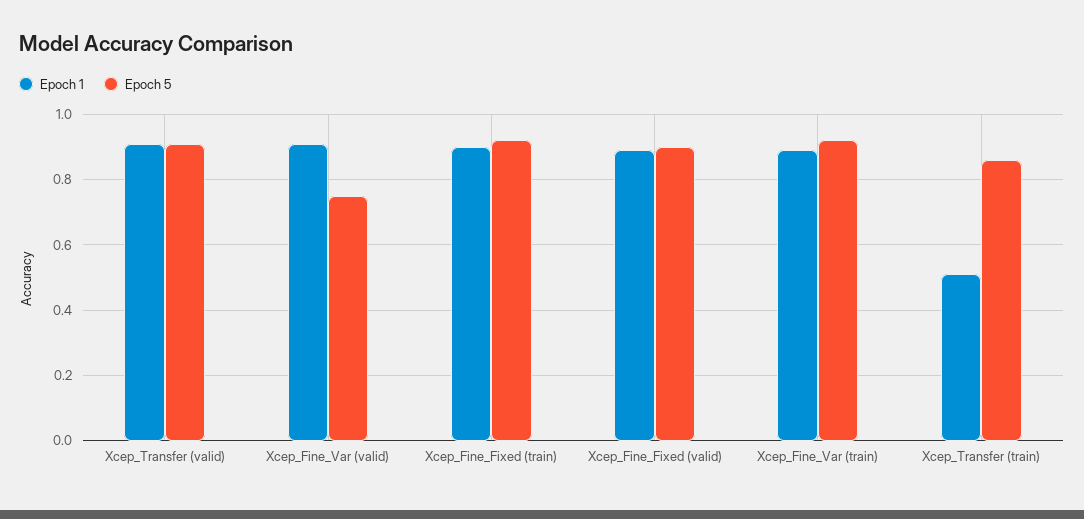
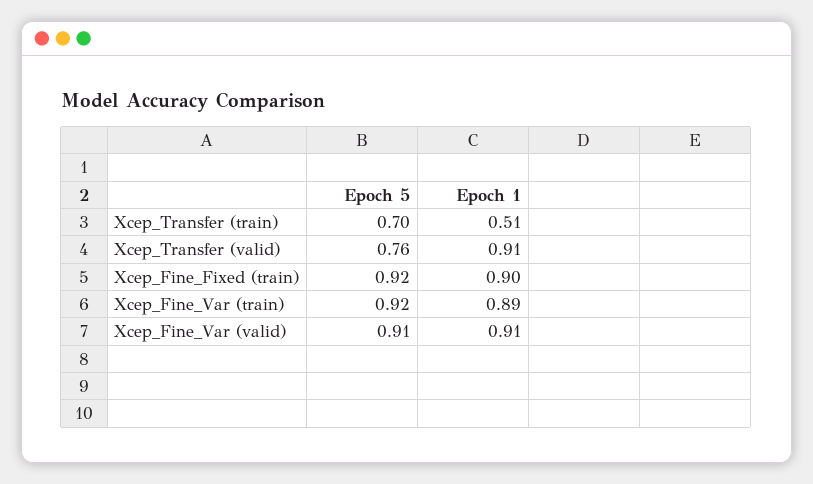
  {
    "Epoch 1": {
      "Xcep_Transfer (valid)": 0.91,
      "Xcep_Fine_Var (valid)": 0.91,
      "Xcep_Fine_Fixed (train)": 0.9,
-     "Xcep_Fine_Fixed (valid)": 0.9,
      "Xcep_Fine_Var (train)": 0.89,
      "Xcep_Transfer (train)": 0.51
    },
    "Epoch 5": {
-     "Xcep_Transfer (valid)": 0.9,
+     "Xcep_Transfer (valid)": 0.76,
-     "Xcep_Fine_Var (valid)": 0.75,
+     "Xcep_Fine_Var (valid)": 0.91,
      "Xcep_Fine_Fixed (train)": 0.92,
-     "Xcep_Fine_Fixed (valid)": 0.9,
      "Xcep_Fine_Var (train)": 0.92,
-     "Xcep_Transfer (train)": 0.85
+     "Xcep_Transfer (train)": 0.7
    }
  }

